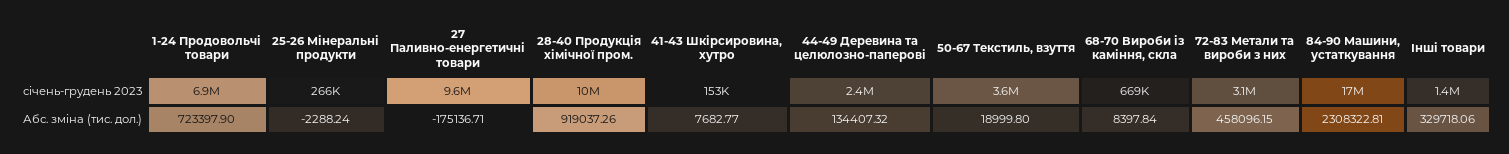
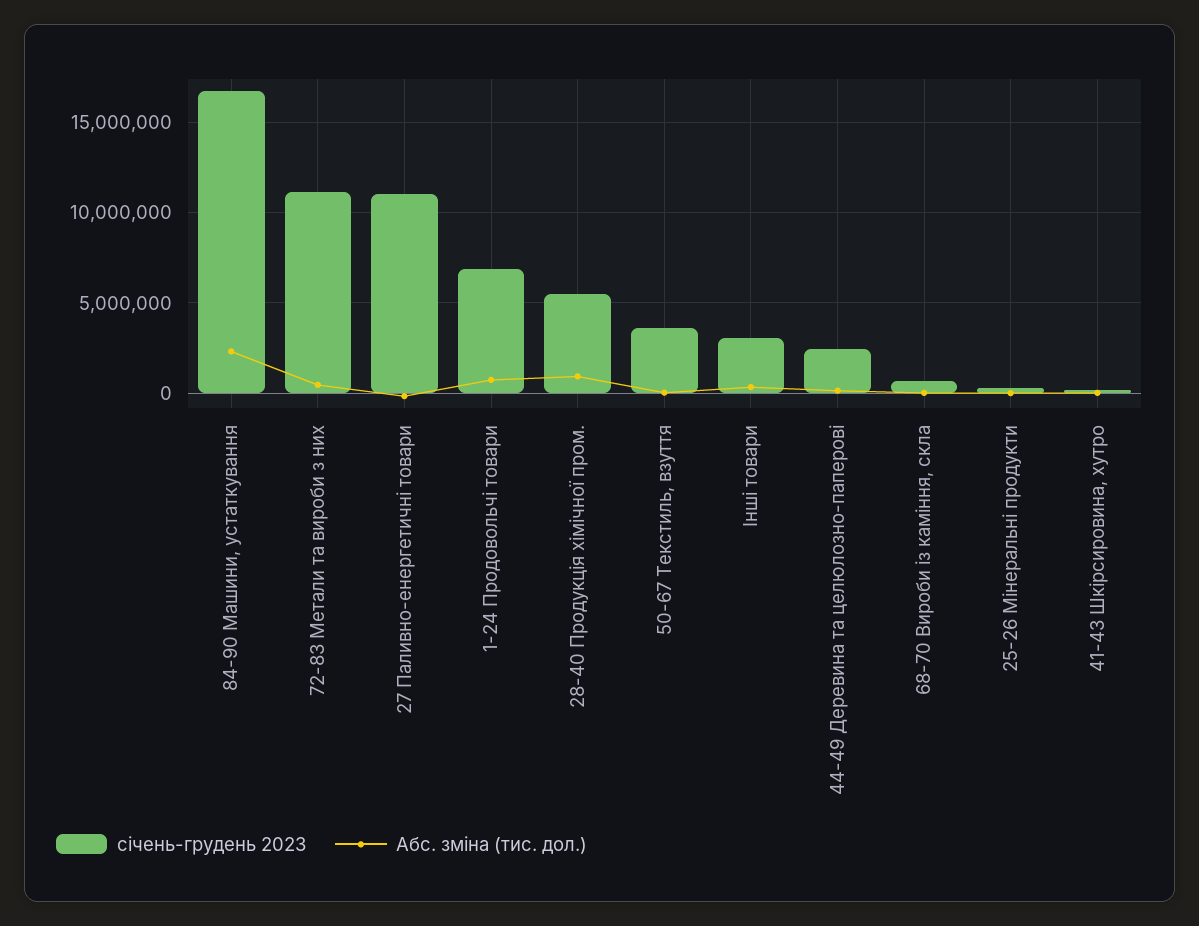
  {
    "січень-грудень 2023": {
      "1-24 Продовольчі товари": 6900000,
      "25-26 Мінеральні продукти": 266000,
-     "27 Паливно-енергетичні товари": 9600000,
+     "27 Паливно-енергетичні товари": 11000000,
-     "28-40 Продукція хімічної пром.": 10000000,
+     "28-40 Продукція хімічної пром.": 5500000,
      "41-43 Шкірсировина, хутро": 153000,
      "44-49 Деревина та целюлозно-паперові": 2400000,
      "50-67 Текстиль, взуття": 3600000,
      "68-70 Вироби із каміння, скла": 669000,
-     "72-83 Метали та вироби з них": 3100000,
+     "72-83 Метали та вироби з них": 11000000,
      "84-90 Машини, устаткування": 17000000,
-     "Інші товари": 1400000
+     "Інші товари": 3000000
    },
    "Абс. зміна (тис. дол.)": {
      "1-24 Продовольчі товари": 723397.9,
      "25-26 Мінеральні продукти": -2288.24,
      "27 Паливно-енергетичні товари": -175136.71,
      "28-40 Продукція хімічної пром.": 919037.26,
      "41-43 Шкірсировина, хутро": 7682.77,
      "44-49 Деревина та целюлозно-паперові": 134407.32,
      "50-67 Текстиль, взуття": 18999.8,
      "68-70 Вироби із каміння, скла": 8397.84,
      "72-83 Метали та вироби з них": 458096.15,
      "84-90 Машини, устаткування": 2308322.81,
      "Інші товари": 329718.06
    }
  }

